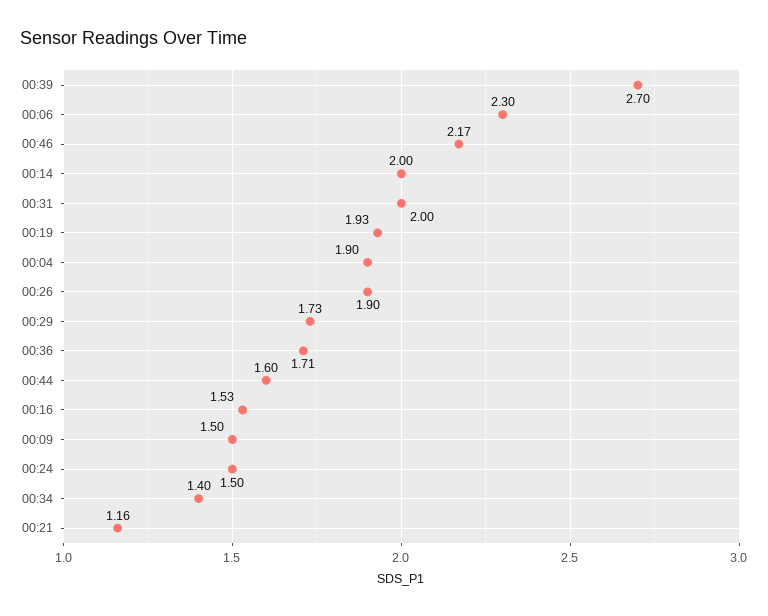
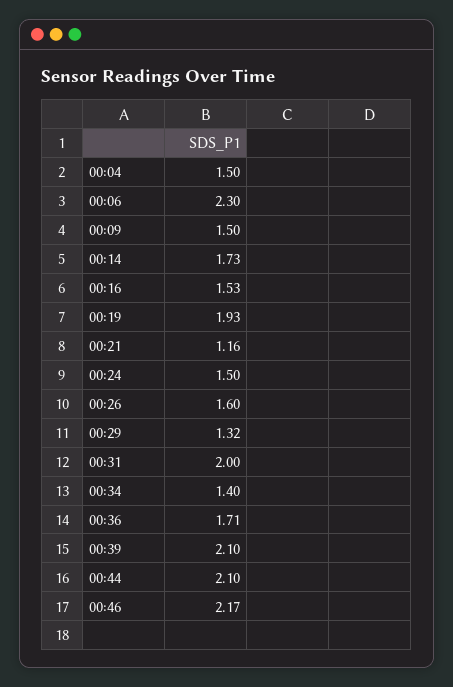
  {
-   "00:39": 2.7,
+   "00:39": 2.1,
    "00:06": 2.3,
    "00:46": 2.17,
-   "00:14": 2,
+   "00:14": 1.73,
    "00:31": 2,
    "00:19": 1.93,
-   "00:04": 1.9,
+   "00:04": 1.5,
-   "00:26": 1.9,
+   "00:26": 1.6,
-   "00:29": 1.73,
+   "00:29": 1.32,
    "00:36": 1.71,
-   "00:44": 1.6,
+   "00:44": 2.1,
    "00:16": 1.53,
    "00:09": 1.5,
    "00:24": 1.5,
    "00:34": 1.4,
    "00:21": 1.16
  }

